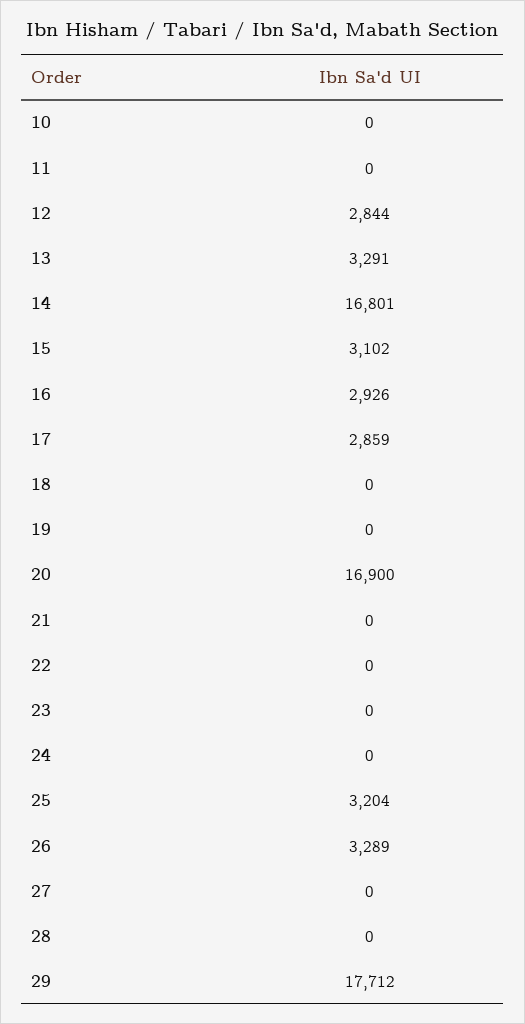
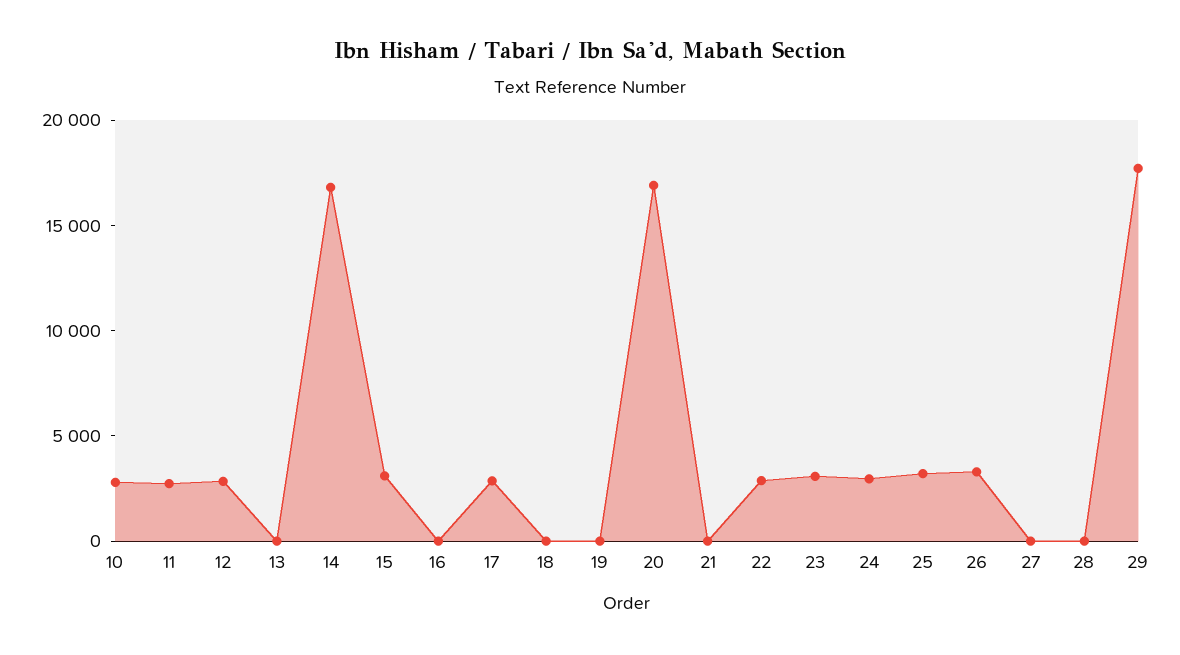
  {
-   "10": 0,
+   "10": 3000,
-   "11": 0,
+   "11": 3000,
    "12": 2844,
-   "13": 3291,
+   "13": 0,
    "14": 16801,
    "15": 3102,
-   "16": 2926,
+   "16": 0,
    "17": 2859,
    "18": 0,
    "19": 0,
    "20": 16900,
    "21": 0,
-   "22": 0,
+   "22": 3000,
-   "23": 0,
+   "23": 3000,
-   "24": 0,
+   "24": 3000,
    "25": 3204,
    "26": 3289,
    "27": 0,
    "28": 0,
    "29": 17712
  }

